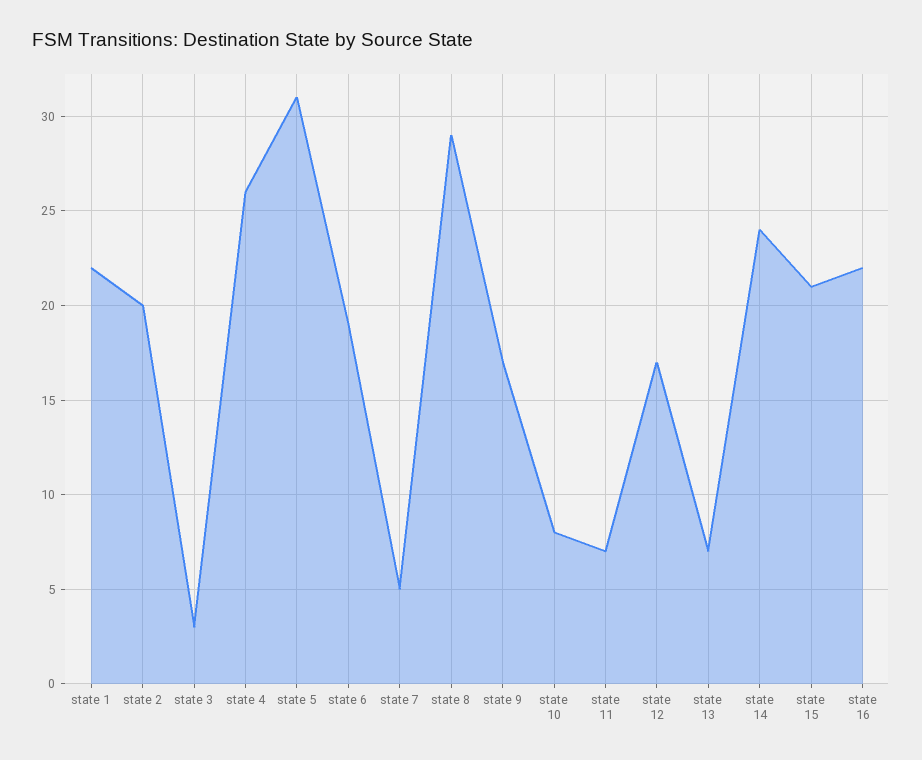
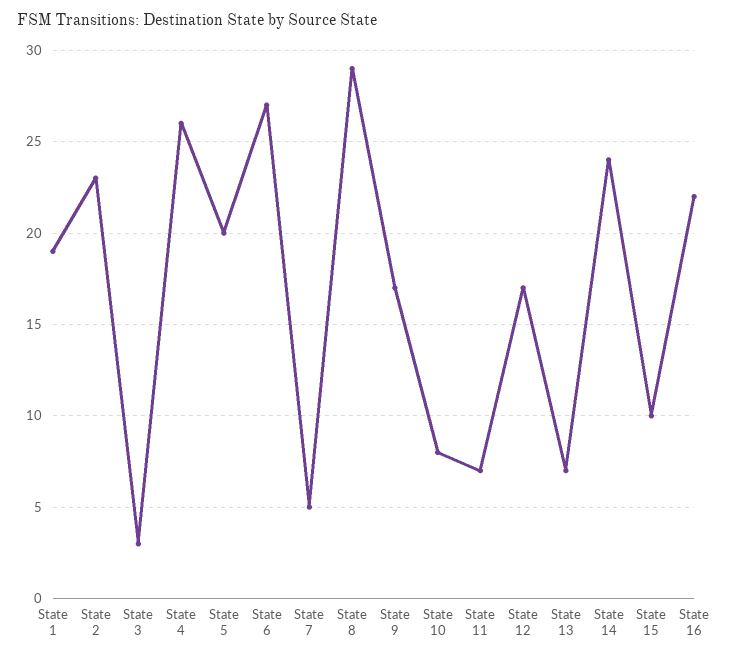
  {
-   "state 1": 22,
+   "state 1": 19,
-   "state 2": 20,
+   "state 2": 23,
    "state 3": 3,
    "state 4": 26,
-   "state 5": 31,
+   "state 5": 20,
-   "state 6": 19,
+   "state 6": 27,
    "state 7": 5,
    "state 8": 29,
    "state 9": 17,
    "state 10": 8,
    "state 11": 7,
    "state 12": 17,
    "state 13": 7,
    "state 14": 24,
-   "state 15": 21,
+   "state 15": 10,
    "state 16": 22
  }

